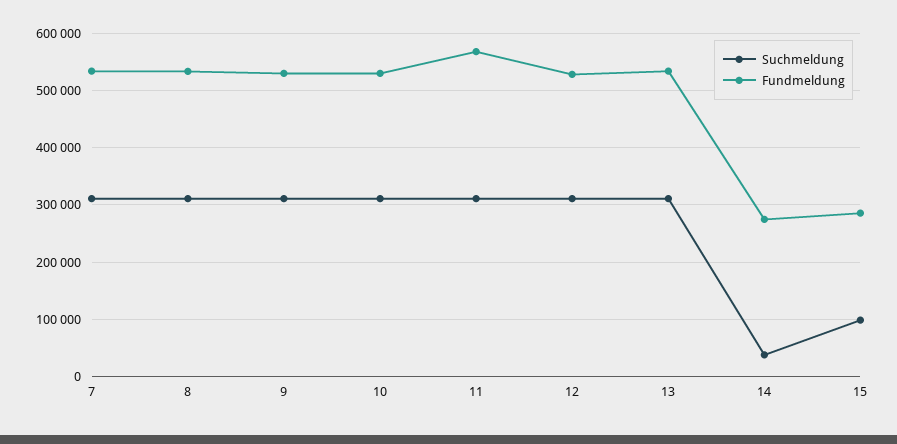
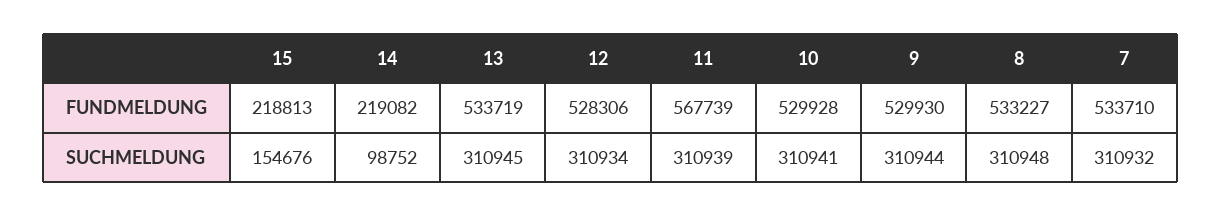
  {
    "Suchmeldung": {
      "7": 310932,
      "8": 310948,
      "9": 310944,
      "10": 310941,
      "11": 310939,
      "12": 310934,
      "13": 310945,
-     "14": 40000,
+     "14": 98752,
-     "15": 100000
+     "15": 154676
    },
    "Fundmeldung": {
      "7": 533710,
      "8": 533227,
      "9": 529930,
      "10": 529928,
      "11": 567739,
      "12": 528306,
      "13": 533719,
-     "14": 280000,
+     "14": 219082,
-     "15": 280000
+     "15": 218813
    }
  }

